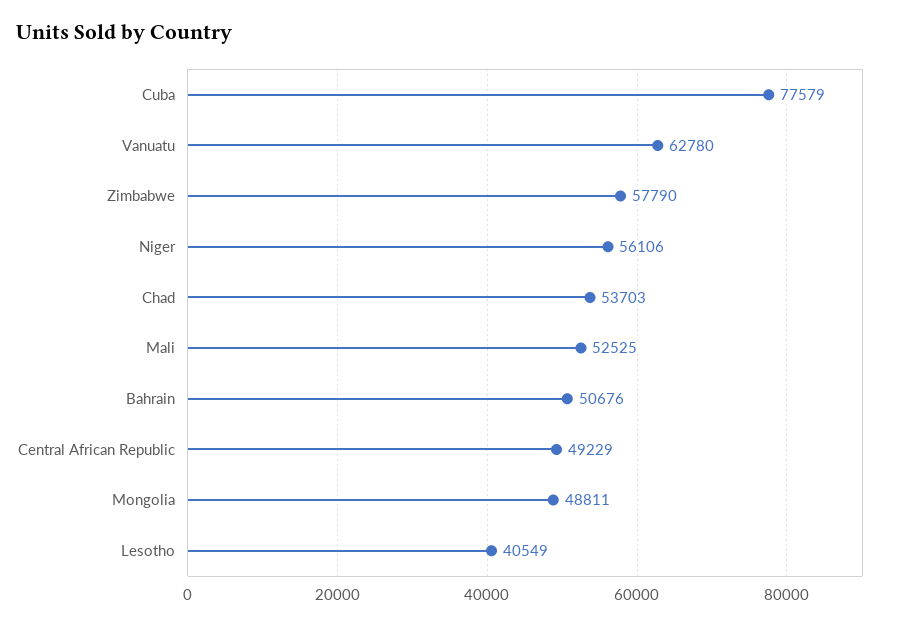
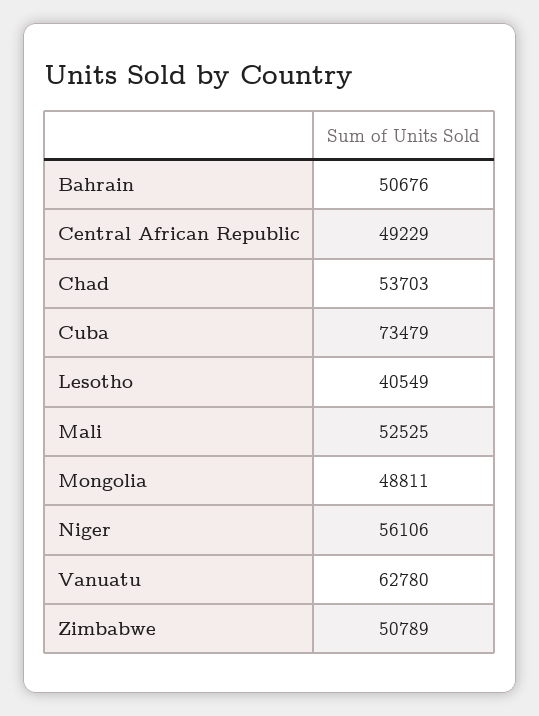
  {
-   "Cuba": 77579,
+   "Cuba": 73479,
    "Vanuatu": 62780,
-   "Zimbabwe": 57790,
+   "Zimbabwe": 50789,
    "Niger": 56106,
    "Chad": 53703,
    "Mali": 52525,
    "Bahrain": 50676,
    "Central African Republic": 49229,
    "Mongolia": 48811,
    "Lesotho": 40549
  }

